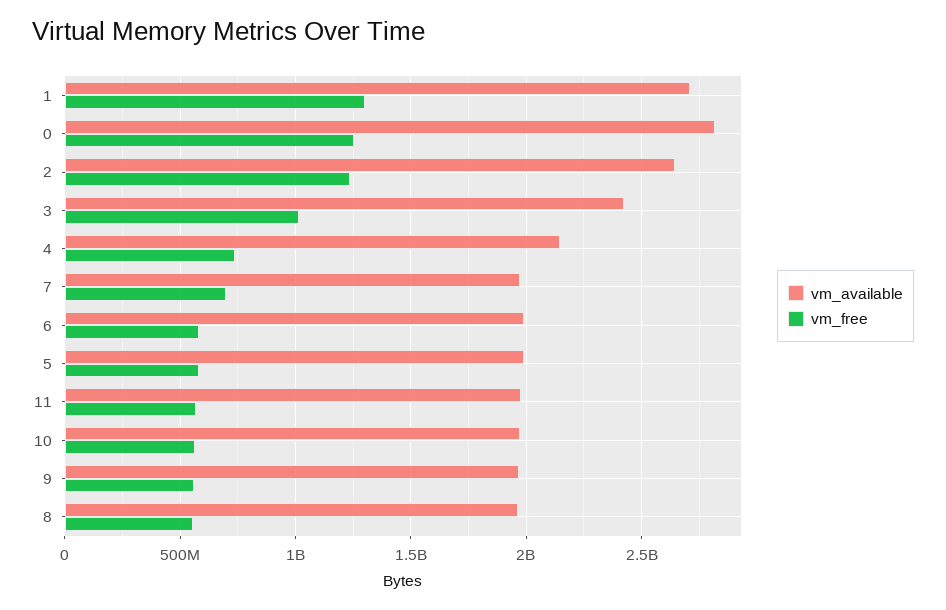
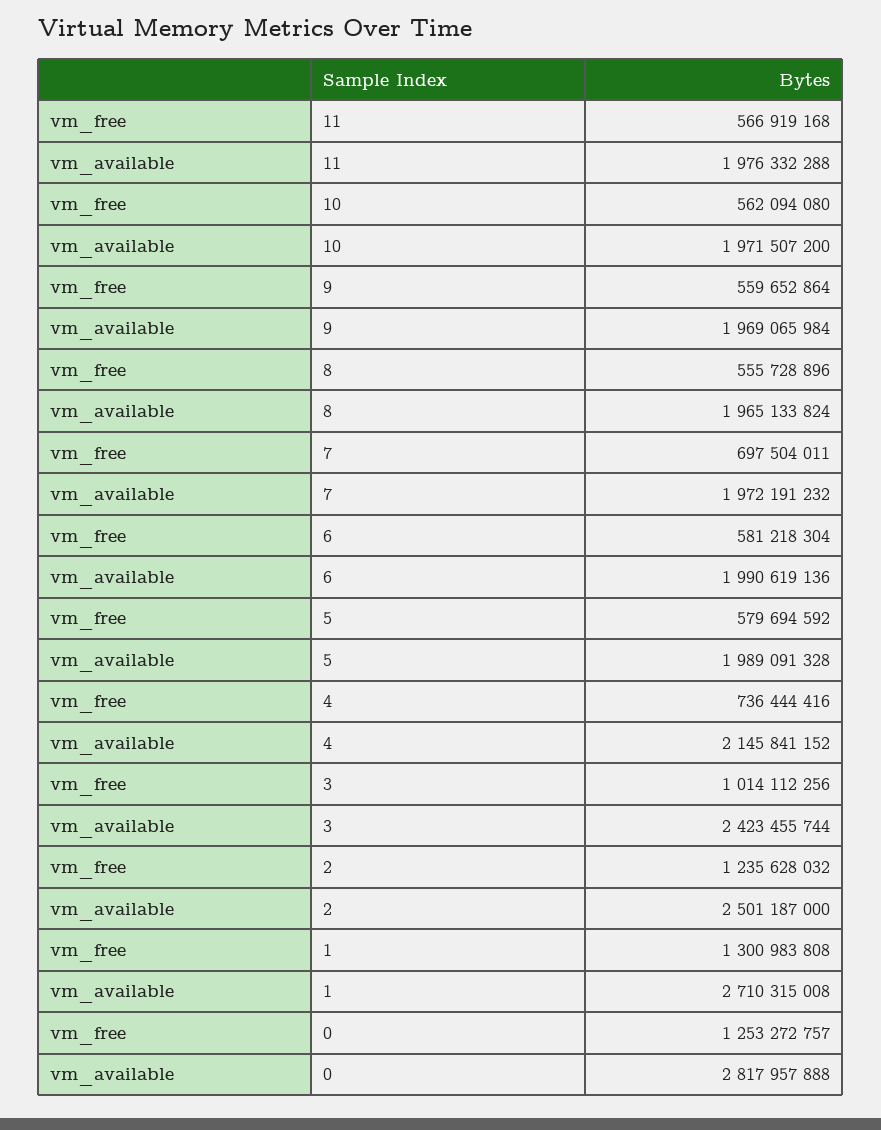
  {
    "vm_available": {
      "1": 2710315008,
      "0": 2817957888,
-     "2": 2650000000,
+     "2": 2501187000,
      "3": 2423455744,
      "4": 2145841152,
      "7": 1972191232,
      "6": 1990619136,
      "5": 1989091328,
      "11": 1976332288,
      "10": 1971507200,
      "9": 1969065984,
      "8": 1965133824
    },
    "vm_free": {
      "1": 1300983808,
      "0": 1253272757,
      "2": 1235628032,
      "3": 1014112256,
      "4": 736444416,
      "7": 697504011,
      "6": 581218304,
      "5": 579694592,
      "11": 566919168,
      "10": 562094080,
      "9": 559652864,
      "8": 555728896
    }
  }

